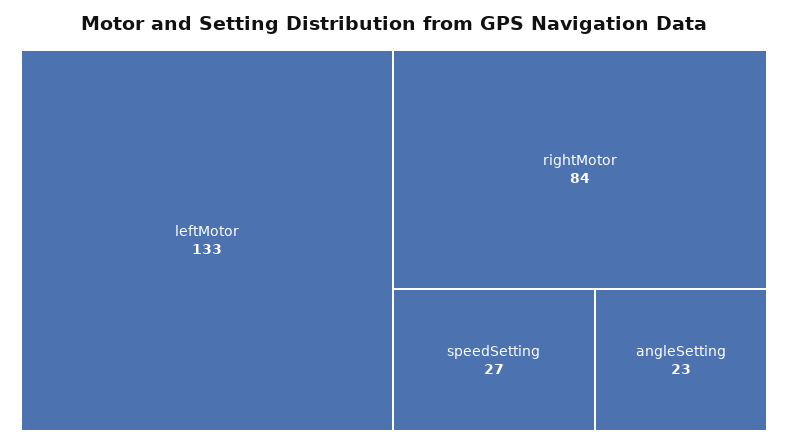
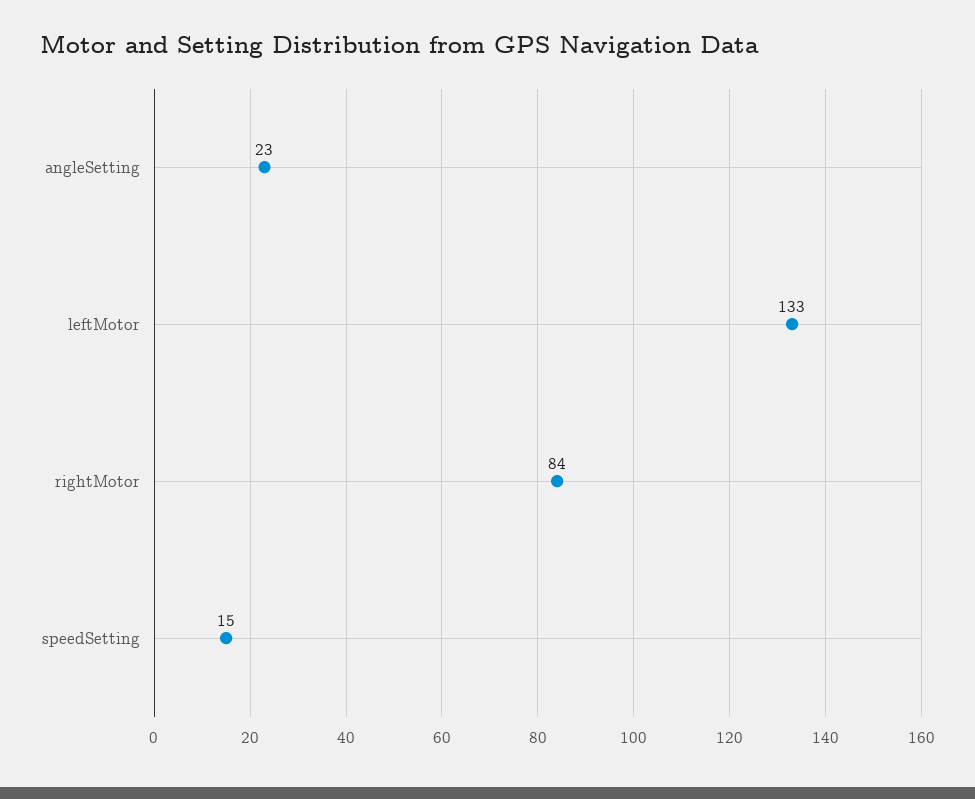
  {
    "leftMotor": 133,
    "rightMotor": 84,
-   "speedSetting": 27,
+   "speedSetting": 15,
    "angleSetting": 23
  }

